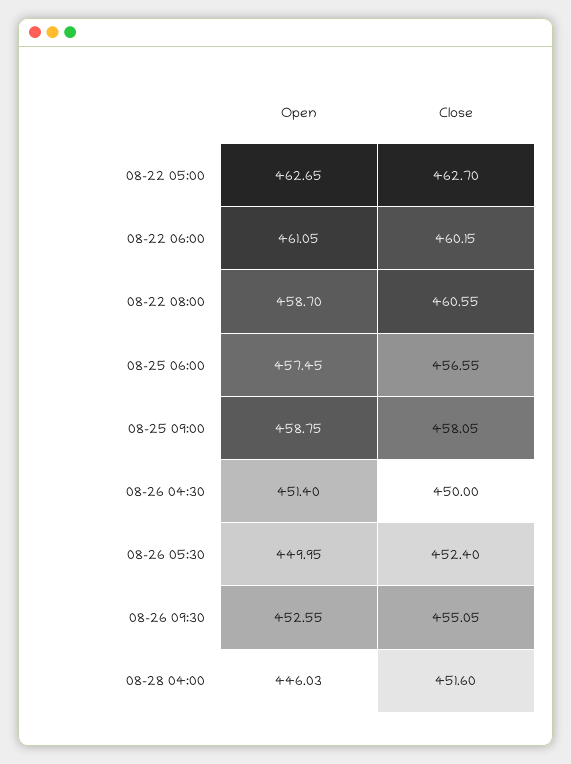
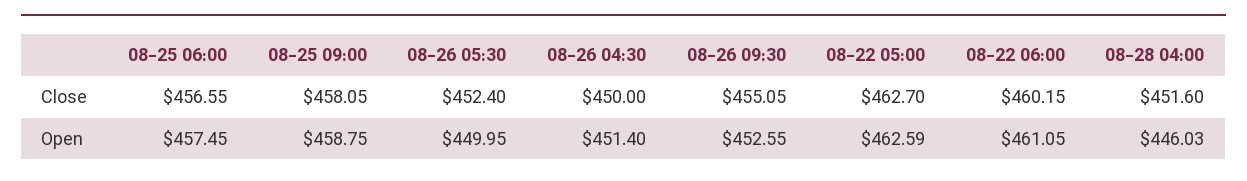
  {
    "Open": {
-     "08-22 05:00": 462.65,
+     "08-22 05:00": 462.59,
      "08-22 06:00": 461.05,
-     "08-22 08:00": 458.7,
      "08-25 06:00": 457.45,
      "08-25 09:00": 458.75,
      "08-26 04:30": 451.4,
      "08-26 05:30": 449.95,
      "08-26 09:30": 452.55,
      "08-28 04:00": 446.03
    },
    "Close": {
      "08-22 05:00": 462.7,
      "08-22 06:00": 460.15,
-     "08-22 08:00": 460.55,
      "08-25 06:00": 456.55,
      "08-25 09:00": 458.05,
      "08-26 04:30": 450,
      "08-26 05:30": 452.4,
      "08-26 09:30": 455.05,
      "08-28 04:00": 451.6
    }
  }

